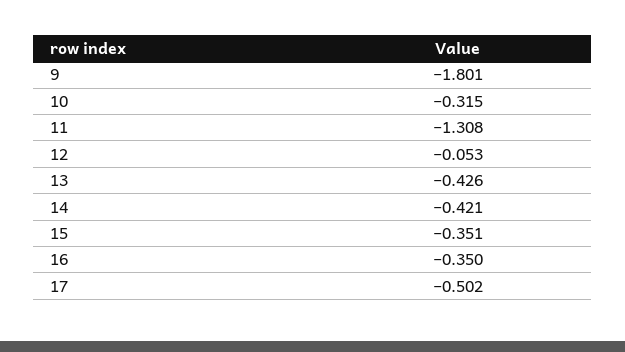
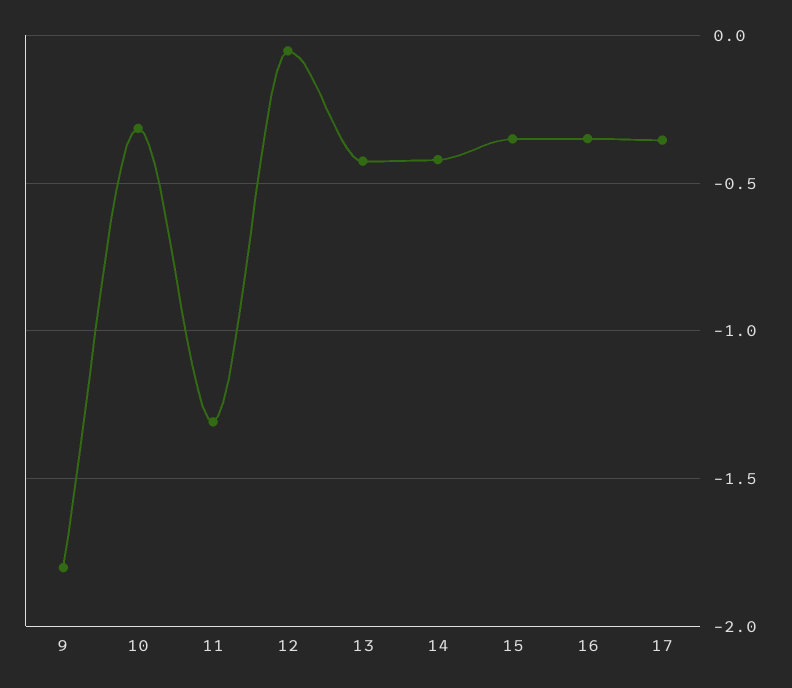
  {
    "9": -1.801,
    "10": -0.315,
    "11": -1.308,
    "12": -0.053,
    "13": -0.426,
    "14": -0.421,
    "15": -0.351,
    "16": -0.35,
-   "17": -0.502
+   "17": -0.35
  }

